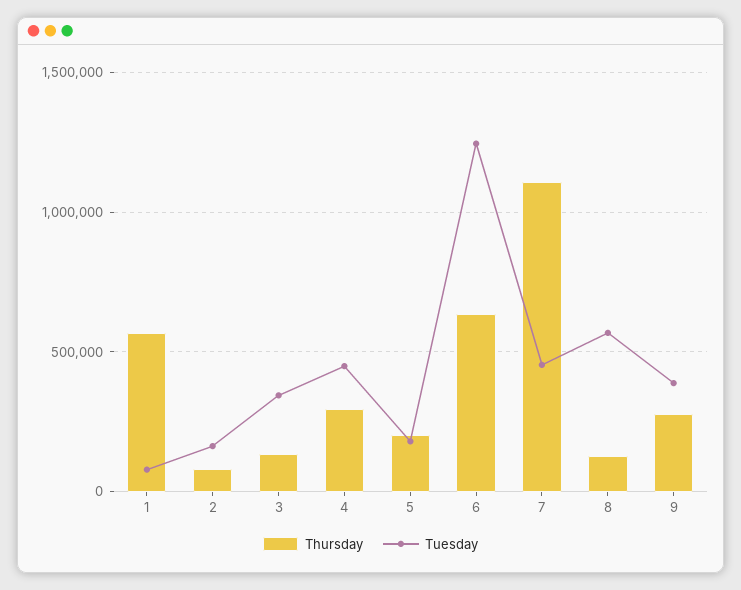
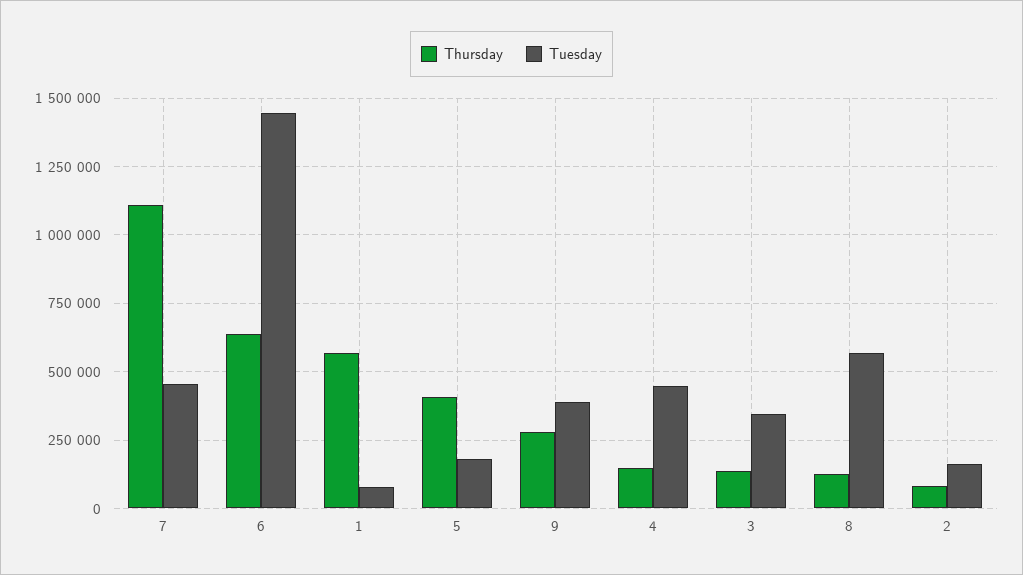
  {
    "Thursday": {
      "1": 575000,
      "2": 75000,
      "3": 125000,
-     "4": 300000,
+     "4": 150000,
-     "5": 200000,
+     "5": 400000,
      "6": 625000,
      "7": 1100000,
      "8": 125000,
      "9": 275000
    },
    "Tuesday": {
      "1": 75000,
      "2": 175000,
      "3": 350000,
      "4": 450000,
      "5": 175000,
-     "6": 1250000,
+     "6": 1450000,
      "7": 450000,
      "8": 575000,
      "9": 400000
    }
  }

